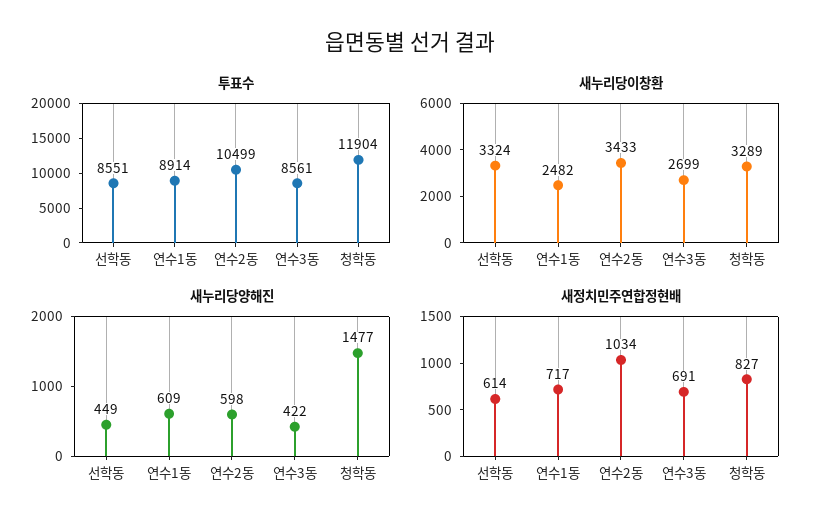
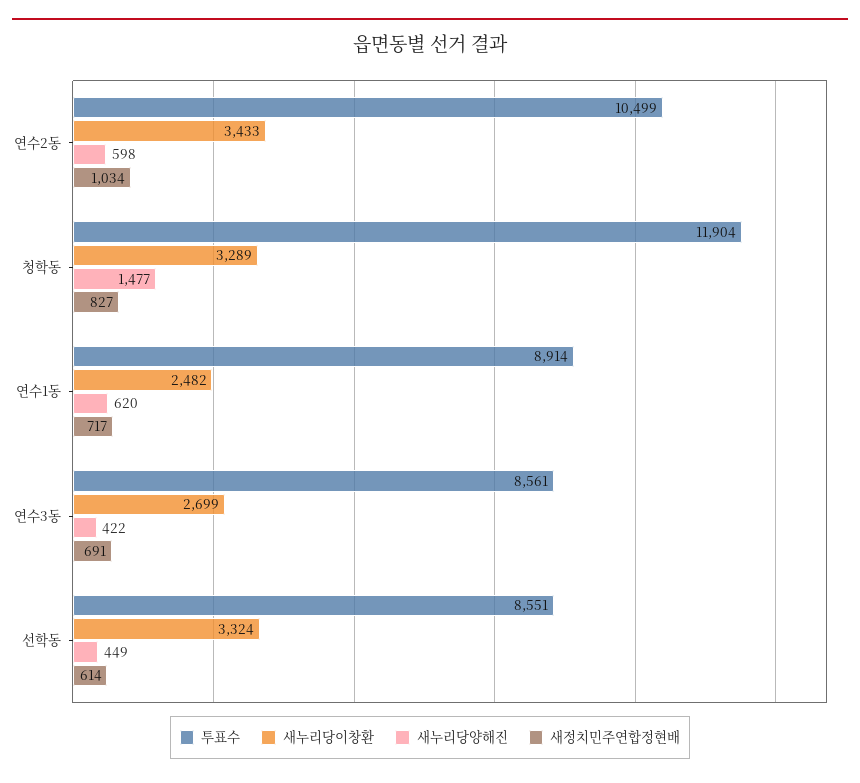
  {
    "투표수": {
      "선학동": 8551,
      "연수1동": 8914,
      "연수2동": 10499,
      "연수3동": 8561,
      "청학동": 11904
    },
    "새누리당이창환": {
      "선학동": 3324,
      "연수1동": 2482,
      "연수2동": 3433,
      "연수3동": 2699,
      "청학동": 3289
    },
    "새누리당양해진": {
      "선학동": 449,
-     "연수1동": 609,
+     "연수1동": 620,
      "연수2동": 598,
      "연수3동": 422,
      "청학동": 1477
    },
    "새정치민주연합정현배": {
      "선학동": 614,
      "연수1동": 717,
      "연수2동": 1034,
      "연수3동": 691,
      "청학동": 827
    }
  }

